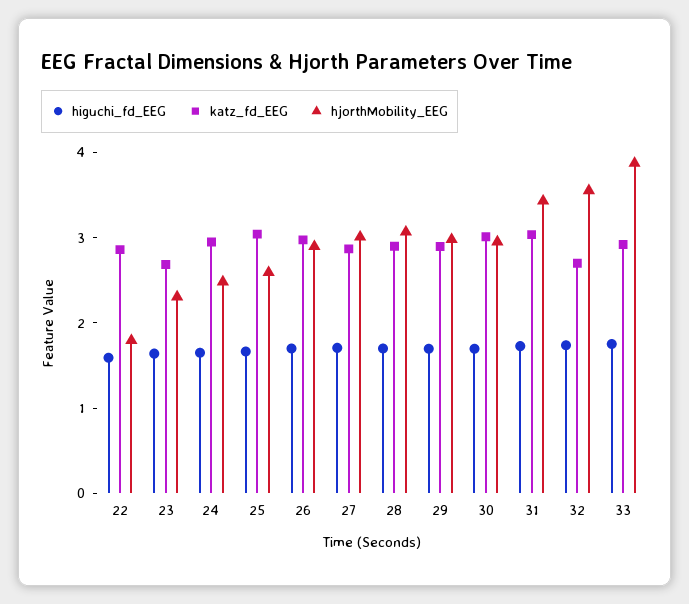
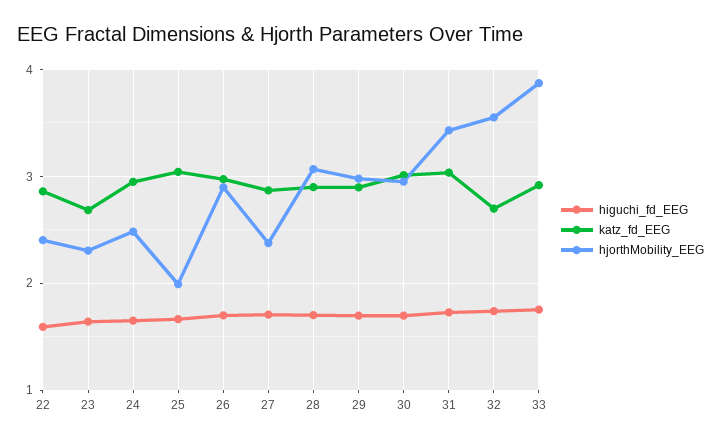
  {
    "higuchi_fd_EEG": {
      "22": 1.6,
      "23": 1.6,
      "24": 1.7,
      "25": 1.7,
      "26": 1.7,
      "27": 1.7,
      "28": 1.7,
      "29": 1.7,
      "30": 1.7,
      "31": 1.7,
      "32": 1.7,
      "33": 1.8
    },
    "katz_fd_EEG": {
      "22": 2.9,
      "23": 2.7,
      "24": 2.9,
      "25": 3,
      "26": 3,
      "27": 2.9,
      "28": 2.9,
      "29": 2.9,
      "30": 3,
      "31": 3,
      "32": 2.7,
      "33": 2.9
    },
    "hjorthMobility_EEG": {
-     "22": 1.8,
+     "22": 2.4,
      "23": 2.3,
      "24": 2.5,
-     "25": 2.6,
+     "25": 2,
      "26": 2.9,
-     "27": 3,
+     "27": 2.4,
      "28": 3.1,
      "29": 3,
      "30": 3,
      "31": 3.4,
      "32": 3.6,
      "33": 3.9
    }
  }

